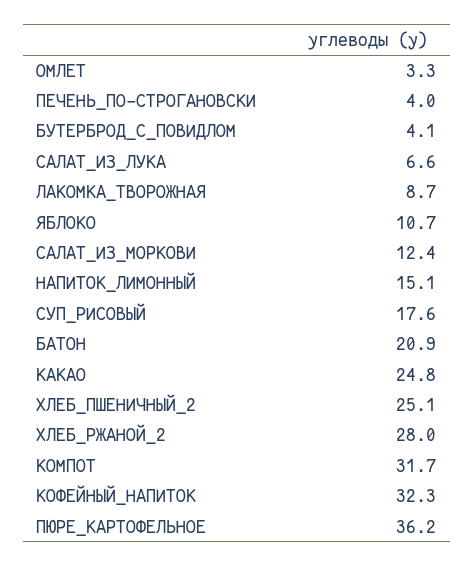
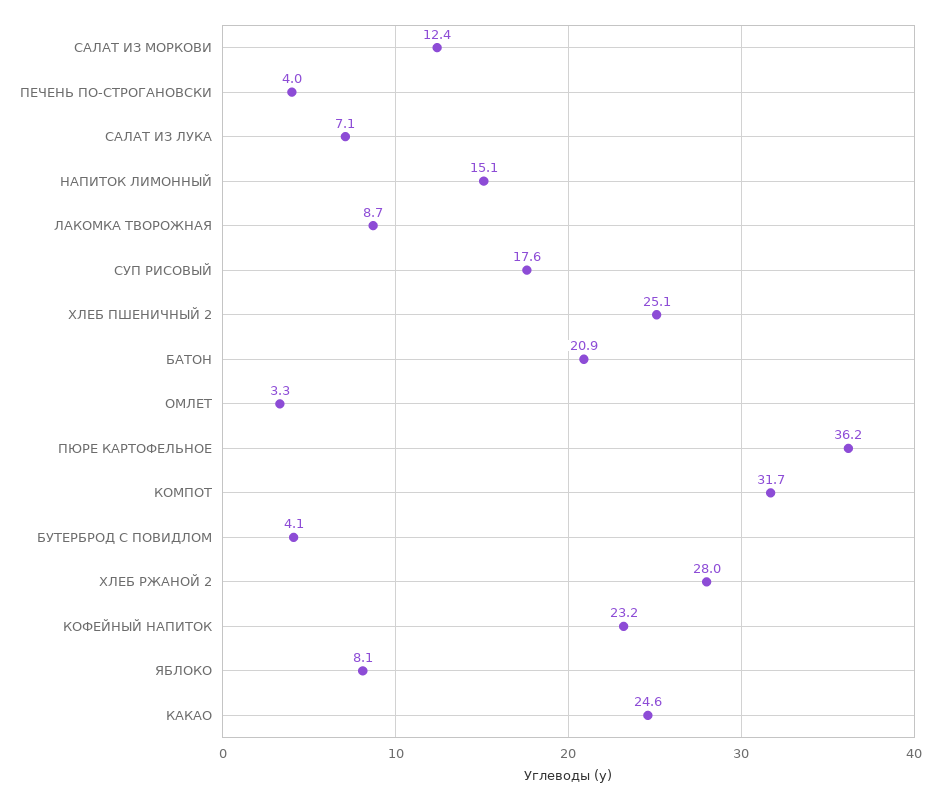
  {
    "ОМЛЕТ": 3.3,
    "ПЕЧЕНЬ_ПО-СТРОГАНОВСКИ": 4,
    "БУТЕРБРОД_С_ПОВИДЛОМ": 4.1,
-   "САЛАТ_ИЗ_ЛУКА": 6.6,
+   "САЛАТ_ИЗ_ЛУКА": 7.1,
    "ЛАКОМКА_ТВОРОЖНАЯ": 8.7,
-   "ЯБЛОКО": 10.7,
+   "ЯБЛОКО": 8.1,
    "САЛАТ_ИЗ_МОРКОВИ": 12.4,
    "НАПИТОК_ЛИМОННЫЙ": 15.1,
    "СУП_РИСОВЫЙ": 17.6,
    "БАТОН": 20.9,
-   "КАКАО": 24.8,
+   "КАКАО": 24.6,
    "ХЛЕБ_ПШЕНИЧНЫЙ_2": 25.1,
    "ХЛЕБ_РЖАНОЙ_2": 28,
    "КОМПОТ": 31.7,
-   "КОФЕЙНЫЙ_НАПИТОК": 32.3,
+   "КОФЕЙНЫЙ_НАПИТОК": 23.2,
    "ПЮРЕ_КАРТОФЕЛЬНОЕ": 36.2
  }

